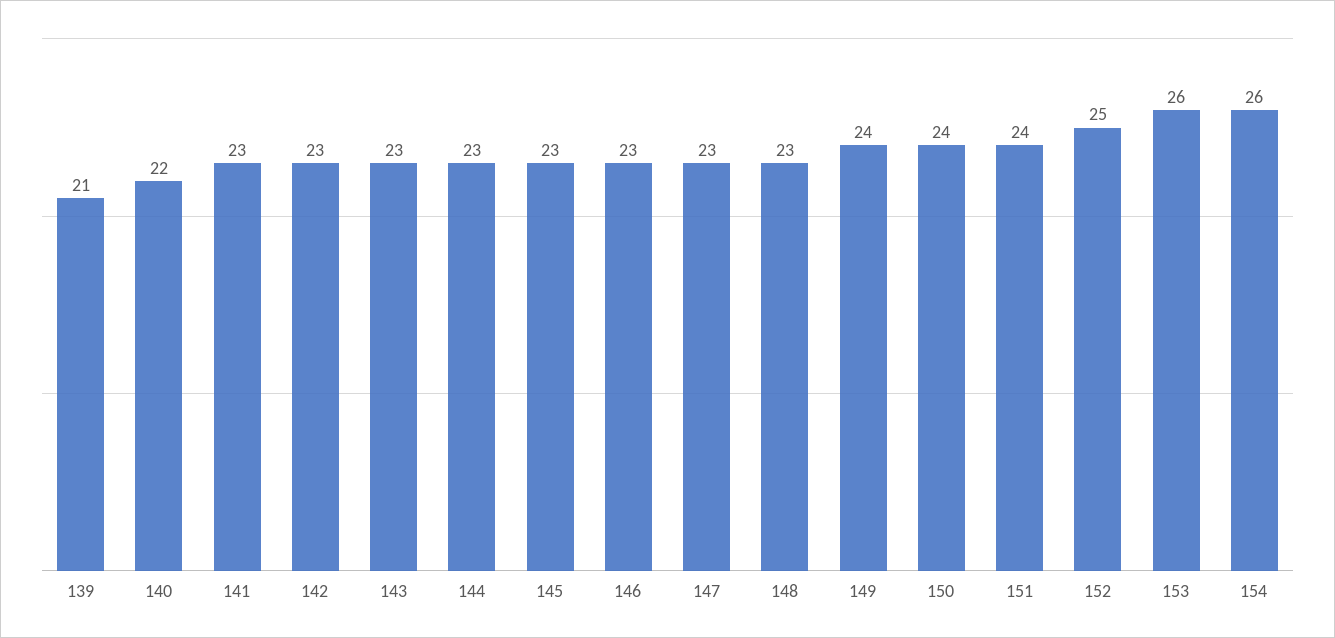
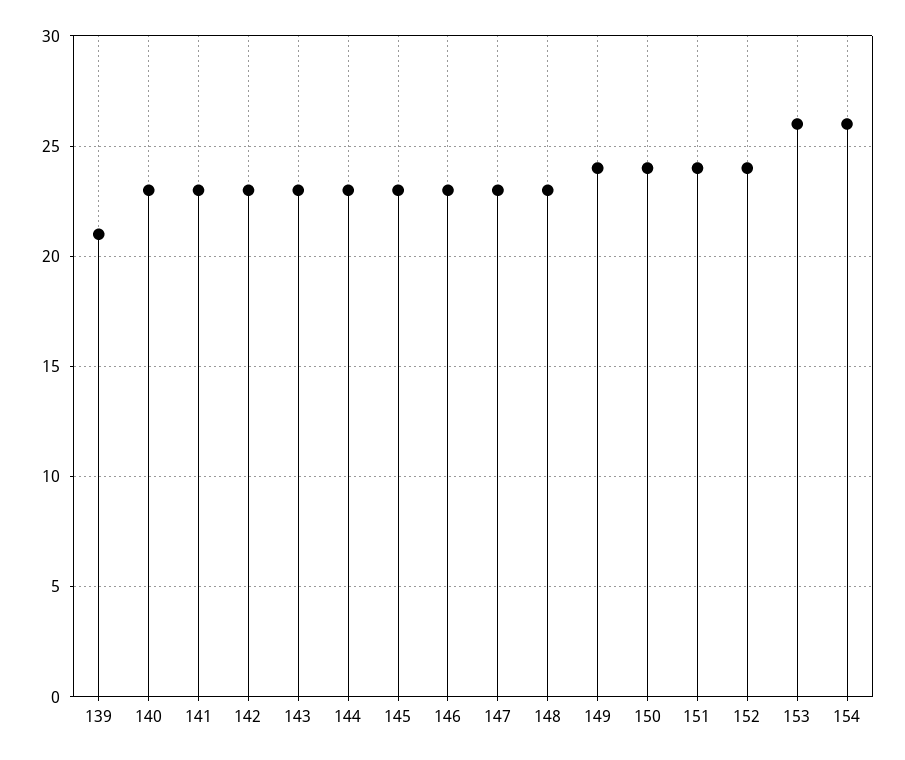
  {
    "139": 21,
-   "140": 22,
+   "140": 23,
    "141": 23,
    "142": 23,
    "143": 23,
    "144": 23,
    "145": 23,
    "146": 23,
    "147": 23,
    "148": 23,
    "149": 24,
    "150": 24,
    "151": 24,
-   "152": 25,
+   "152": 24,
    "153": 26,
    "154": 26
  }

